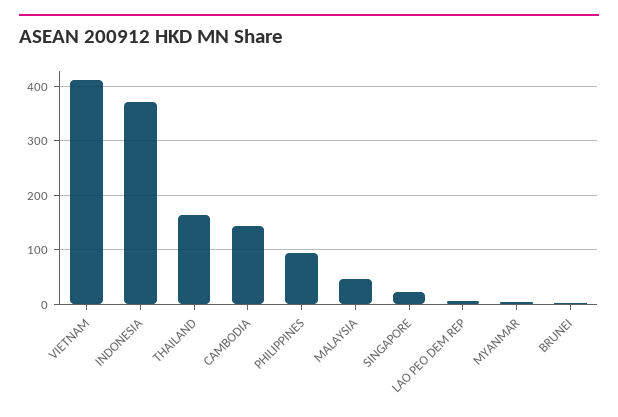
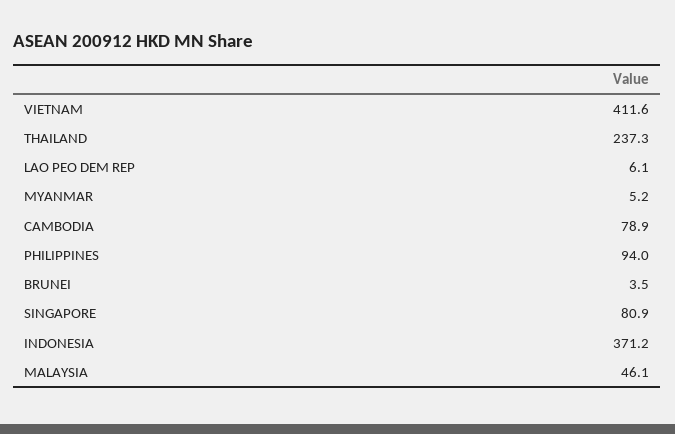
  {
    "VIETNAM": 411.6,
    "INDONESIA": 371.2,
-   "THAILAND": 160,
+   "THAILAND": 237.3,
-   "CAMBODIA": 140,
+   "CAMBODIA": 78.9,
    "PHILIPPINES": 94,
    "MALAYSIA": 46.1,
-   "SINGAPORE": 20,
+   "SINGAPORE": 80.9,
    "LAO PEO DEM REP": 6.1,
    "MYANMAR": 5.2,
    "BRUNEI": 3.5
  }

